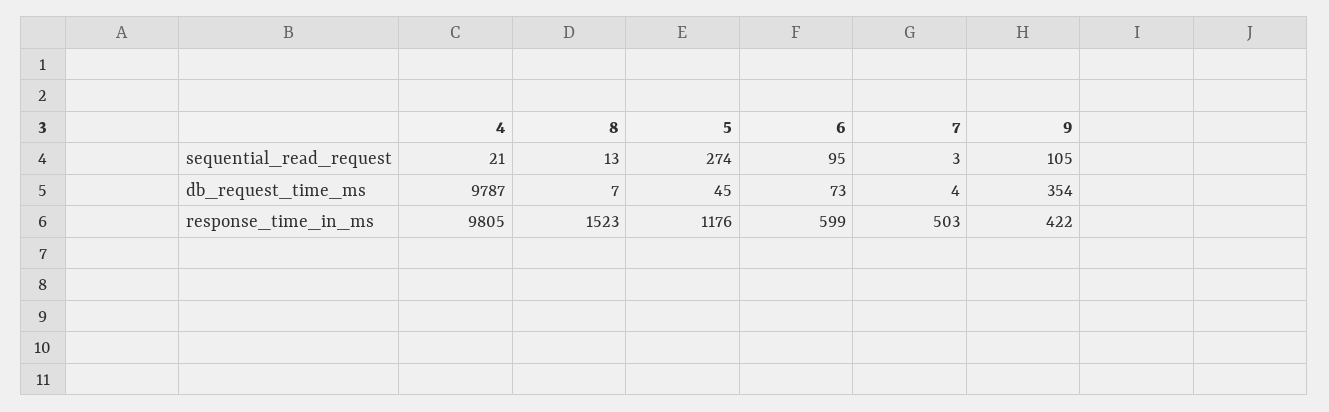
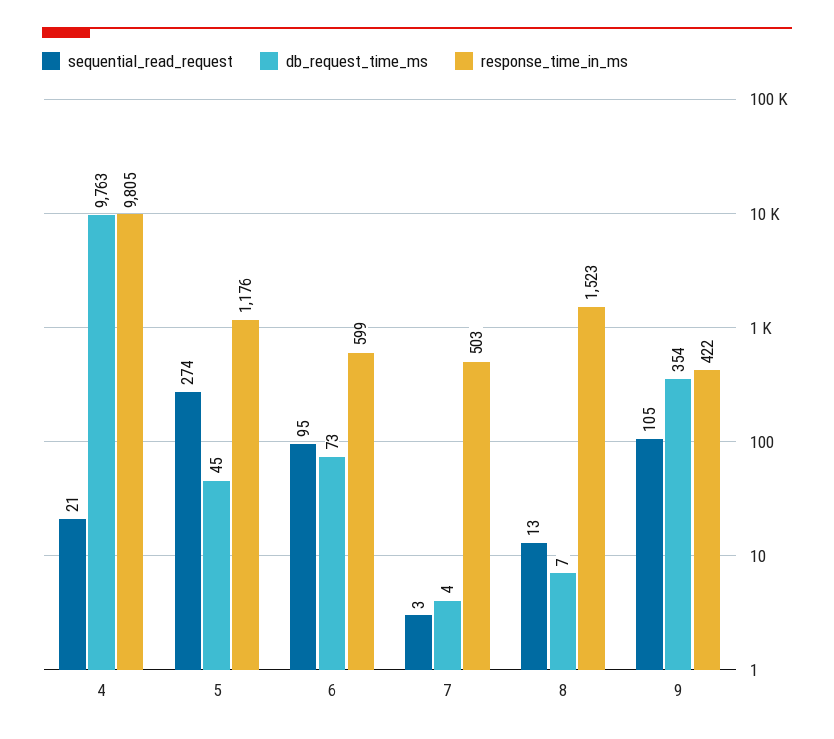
  {
    "sequential_read_request": {
      "4": 21,
      "8": 13,
      "5": 274,
      "6": 95,
      "7": 3,
      "9": 105
    },
    "db_request_time_ms": {
-     "4": 9787,
+     "4": 9763,
      "8": 7,
      "5": 45,
      "6": 73,
      "7": 4,
      "9": 354
    },
    "response_time_in_ms": {
      "4": 9805,
      "8": 1523,
      "5": 1176,
      "6": 599,
      "7": 503,
      "9": 422
    }
  }

